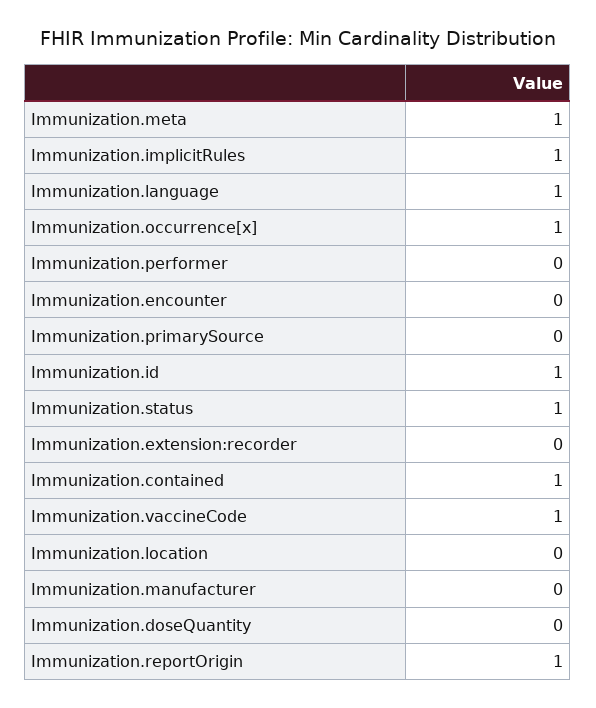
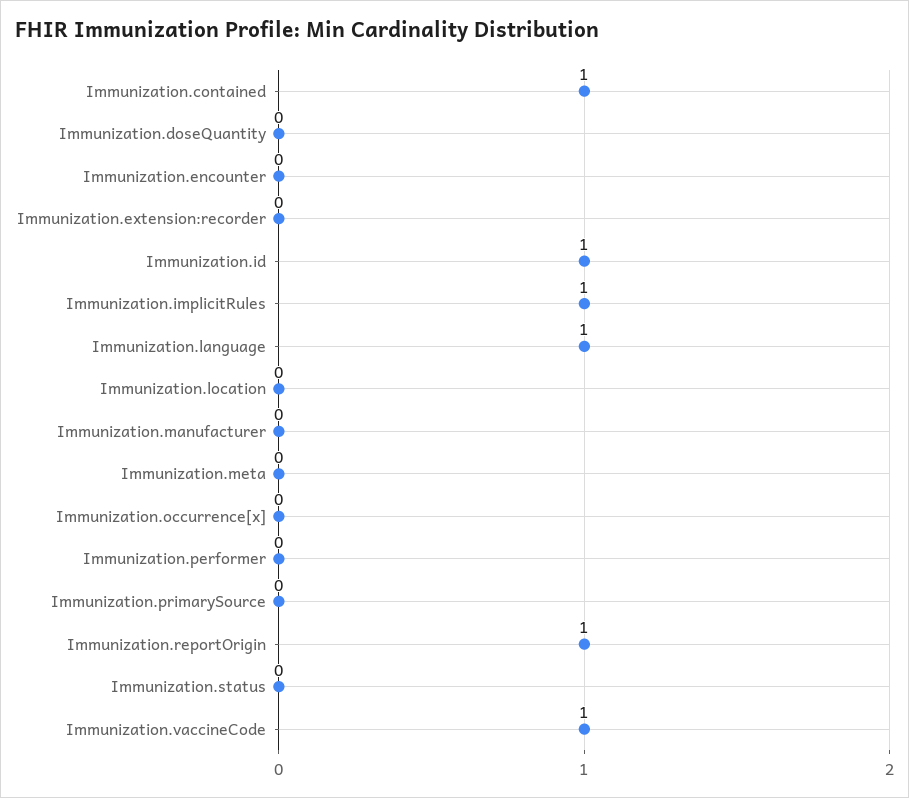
  {
-   "Immunization.meta": 1,
+   "Immunization.meta": 0,
    "Immunization.implicitRules": 1,
    "Immunization.language": 1,
-   "Immunization.occurrence[x]": 1,
+   "Immunization.occurrence[x]": 0,
    "Immunization.performer": 0,
    "Immunization.encounter": 0,
    "Immunization.primarySource": 0,
    "Immunization.id": 1,
-   "Immunization.status": 1,
+   "Immunization.status": 0,
    "Immunization.extension:recorder": 0,
    "Immunization.contained": 1,
    "Immunization.vaccineCode": 1,
    "Immunization.location": 0,
    "Immunization.manufacturer": 0,
    "Immunization.doseQuantity": 0,
    "Immunization.reportOrigin": 1
  }

